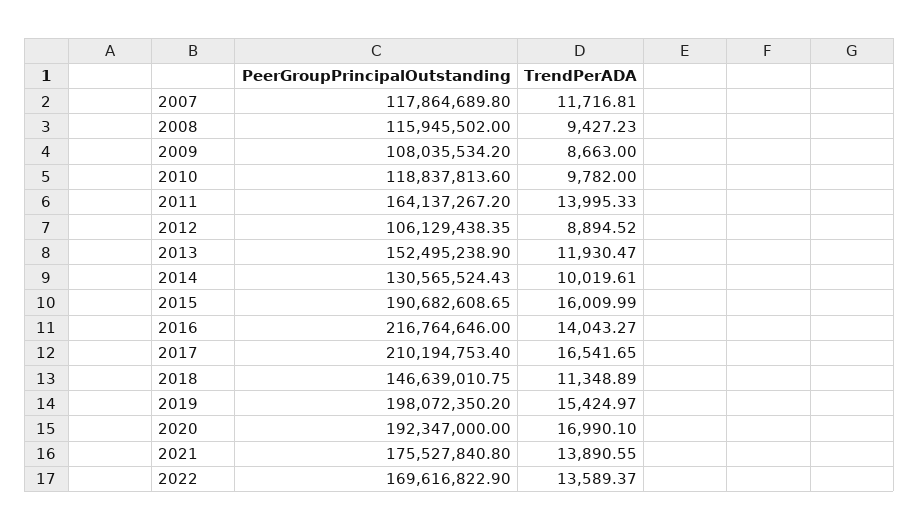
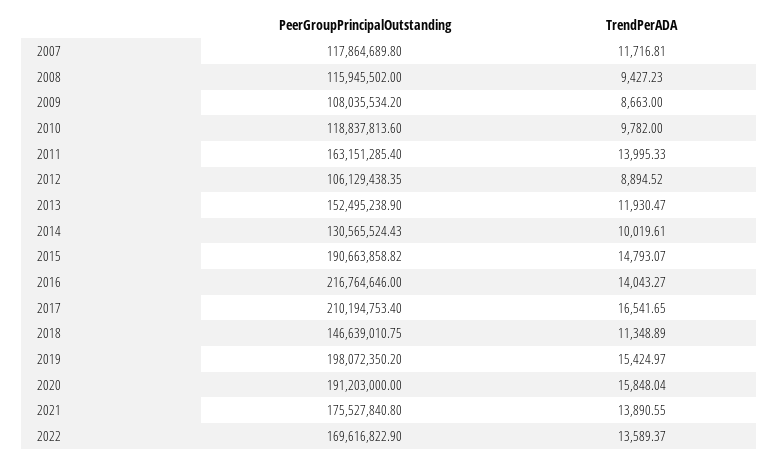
  {
    "PeerGroupPrincipalOutstanding": {
      "2007": 117864689.8,
      "2008": 115945502,
      "2009": 108035534.2,
      "2010": 118837813.6,
-     "2011": 164137267.2,
+     "2011": 163151285.4,
      "2012": 106129438.35,
      "2013": 152495238.9,
      "2014": 130565524.43,
-     "2015": 190682608.65,
+     "2015": 190663858.82,
      "2016": 216764646,
      "2017": 210194753.4,
      "2018": 146639010.75,
      "2019": 198072350.2,
-     "2020": 192347000,
+     "2020": 191203000,
      "2021": 175527840.8,
      "2022": 169616822.9
    },
    "TrendPerADA": {
      "2007": 11716.81,
      "2008": 9427.23,
      "2009": 8663,
      "2010": 9782,
      "2011": 13995.33,
      "2012": 8894.52,
      "2013": 11930.47,
      "2014": 10019.61,
-     "2015": 16009.99,
+     "2015": 14793.07,
      "2016": 14043.27,
      "2017": 16541.65,
      "2018": 11348.89,
      "2019": 15424.97,
-     "2020": 16990.1,
+     "2020": 15848.04,
      "2021": 13890.55,
      "2022": 13589.37
    }
  }

